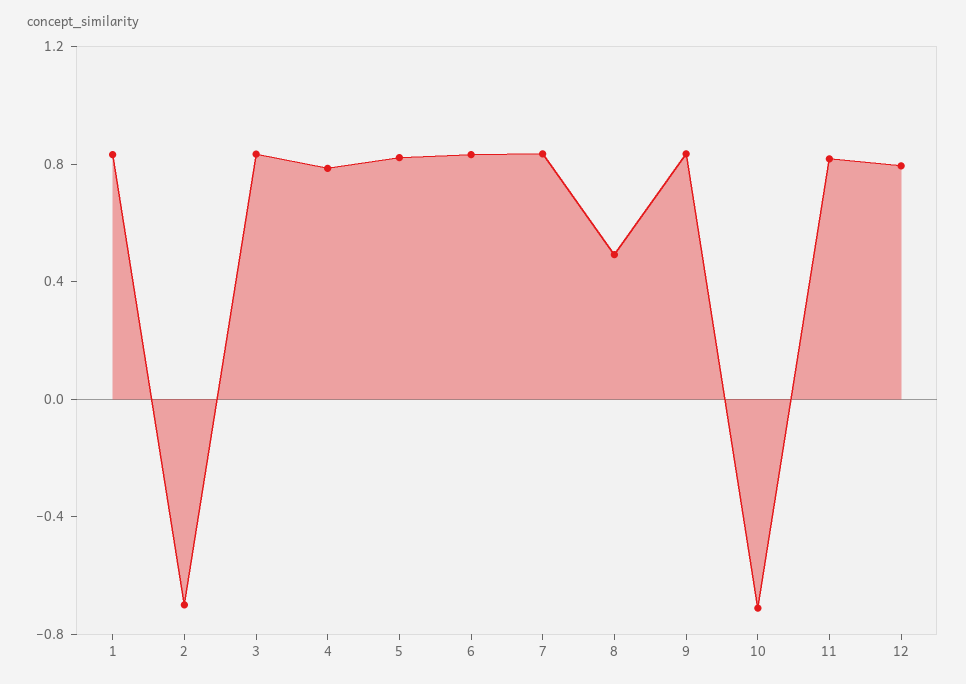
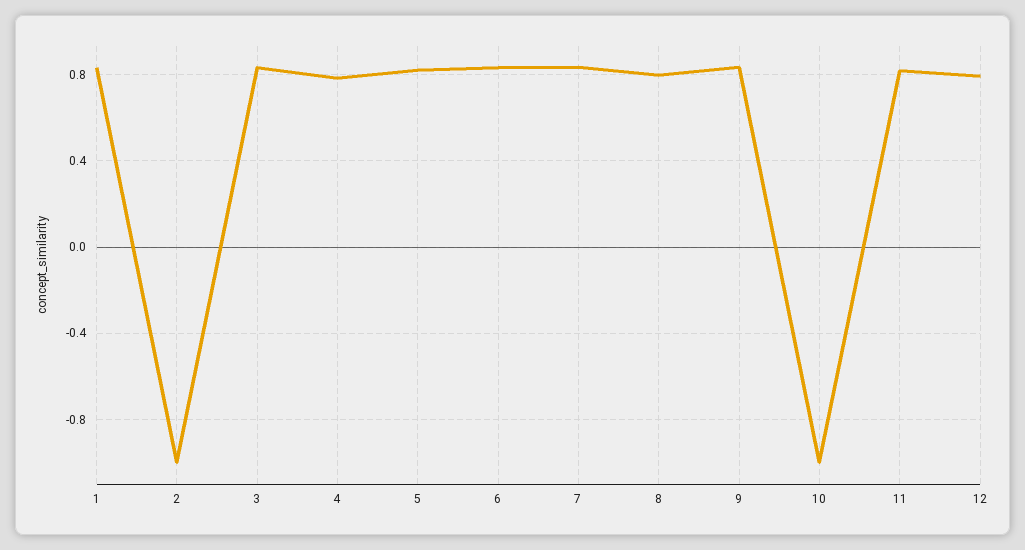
  {
    "1": 0.85,
-   "2": -0.7,
+   "2": -1,
    "3": 0.85,
    "4": 0.8,
    "5": 0.8,
    "6": 0.85,
    "7": 0.85,
-   "8": 0.5,
+   "8": 0.8,
    "9": 0.85,
-   "10": -0.7,
+   "10": -1,
    "11": 0.8,
    "12": 0.8
  }

